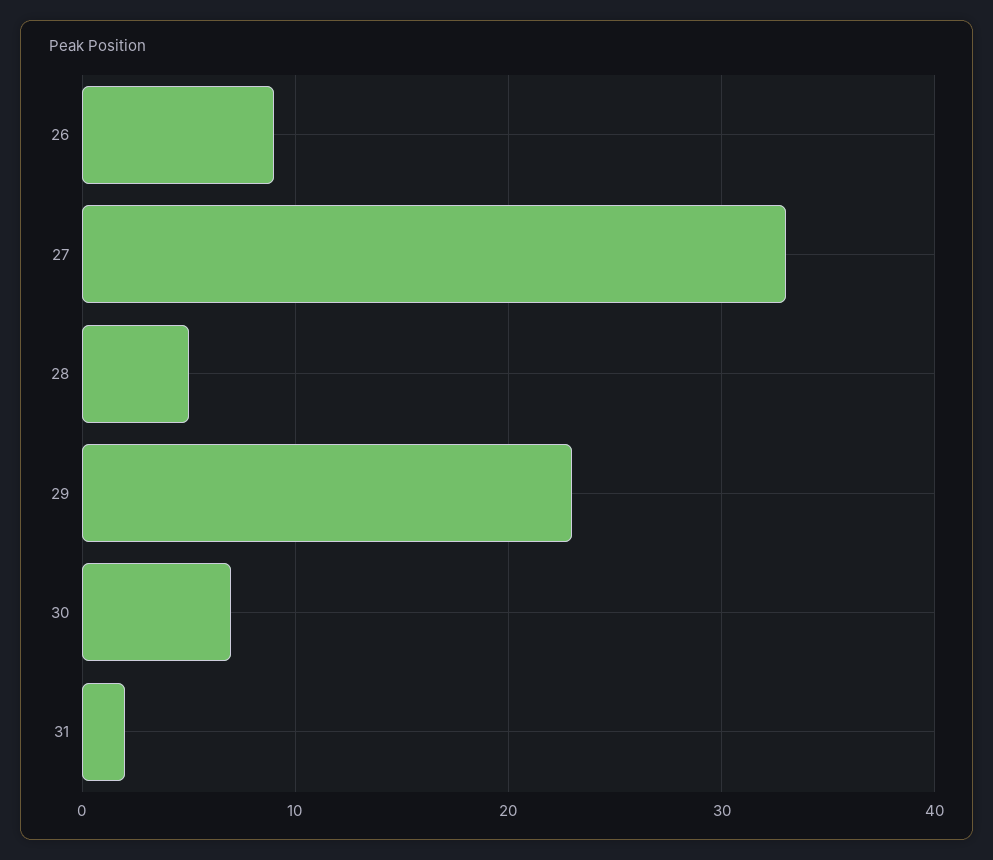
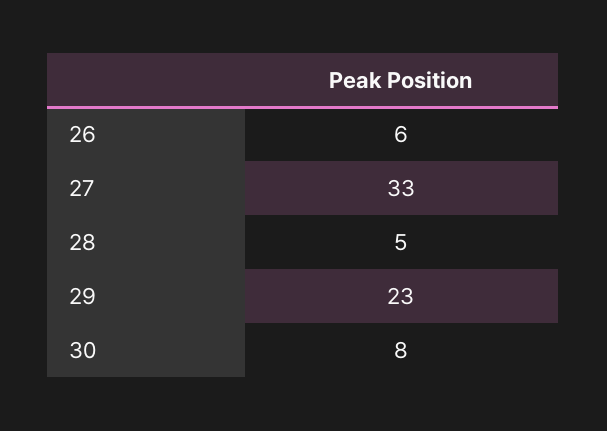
  {
-   "26": 9,
+   "26": 6,
    "27": 33,
    "28": 5,
    "29": 23,
-   "30": 7,
+   "30": 8
-   "31": 2
  }

